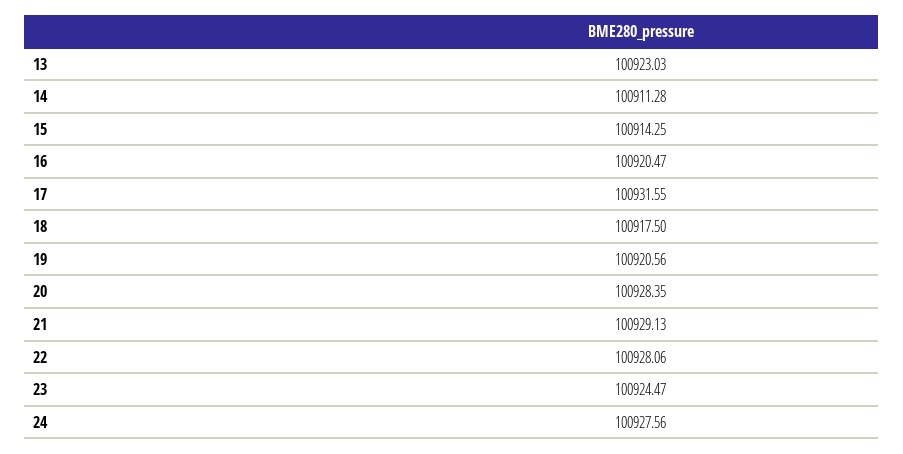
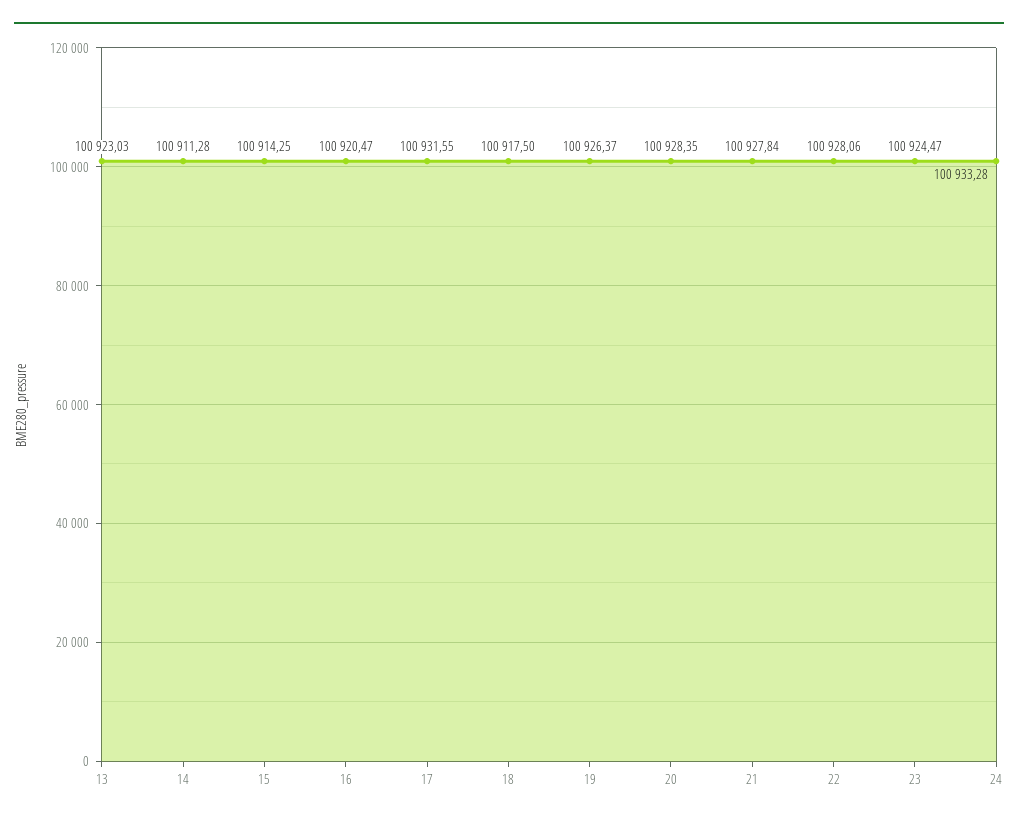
  {
    "13": 100923.03,
    "14": 100911.28,
    "15": 100914.25,
    "16": 100920.47,
    "17": 100931.55,
    "18": 100917.5,
-   "19": 100920.56,
+   "19": 100926.37,
    "20": 100928.35,
-   "21": 100929.13,
+   "21": 100927.84,
    "22": 100928.06,
    "23": 100924.47,
-   "24": 100927.56
+   "24": 100933.28
  }

